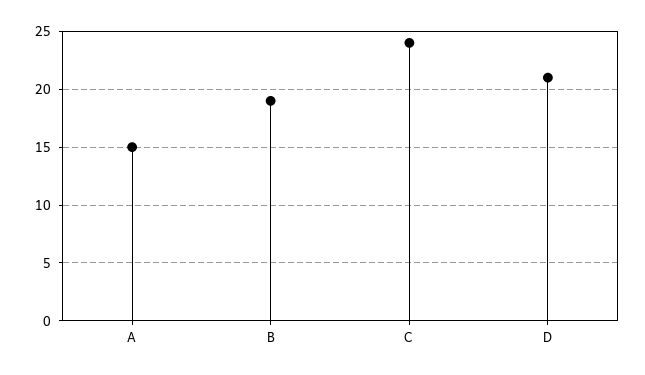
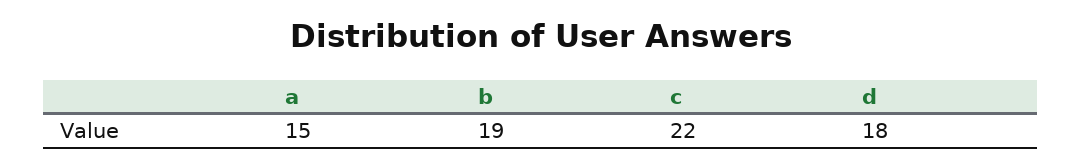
  {
    "A": 15,
    "B": 19,
-   "C": 24,
+   "C": 22,
-   "D": 21
+   "D": 18
  }

